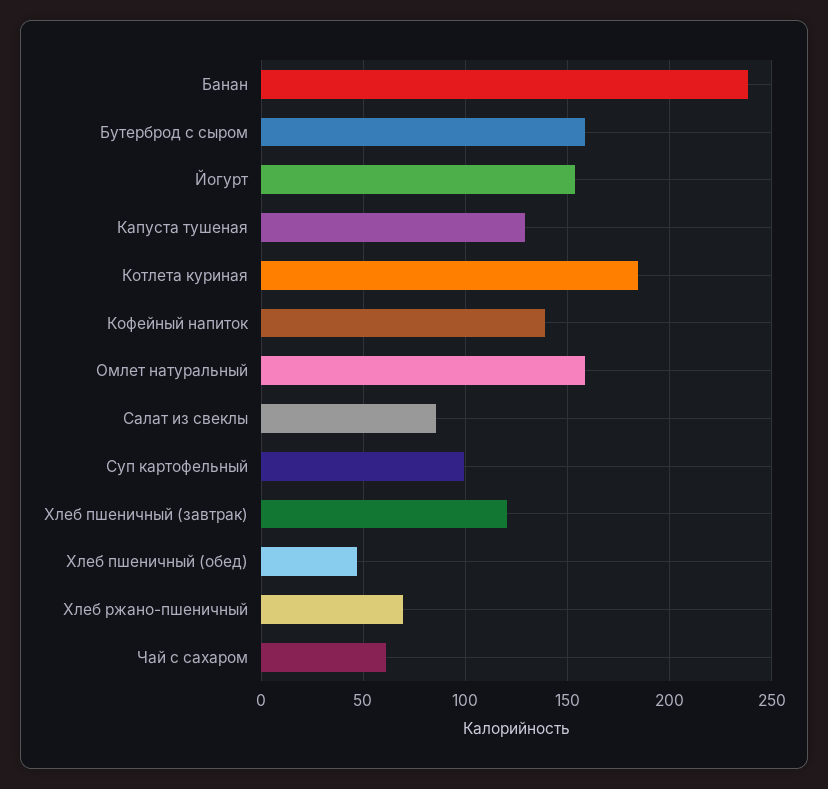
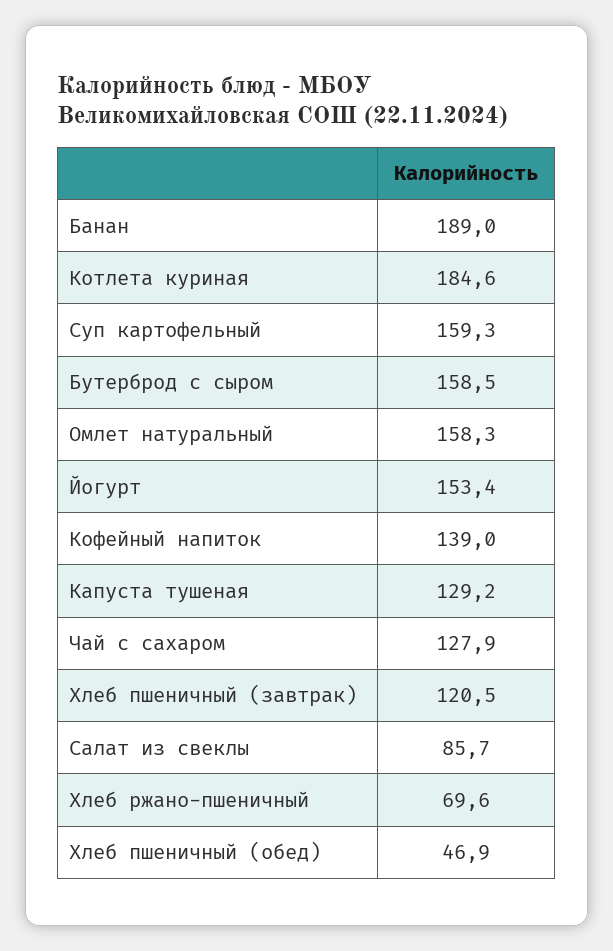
  {
-   "Банан": 240,
+   "Банан": 189,
    "Бутерброд с сыром": 158.5,
    "Йогурт": 153.4,
    "Капуста тушеная": 129.2,
    "Котлета куриная": 184.6,
    "Кофейный напиток": 139,
    "Омлет натуральный": 158.3,
    "Салат из свеклы": 85.7,
-   "Суп картофельный": 100,
+   "Суп картофельный": 159.3,
    "Хлеб пшеничный (завтрак)": 120.5,
    "Хлеб пшеничный (обед)": 46.9,
    "Хлеб ржано-пшеничный": 69.6,
-   "Чай с сахаром": 60
+   "Чай с сахаром": 127.9
  }

